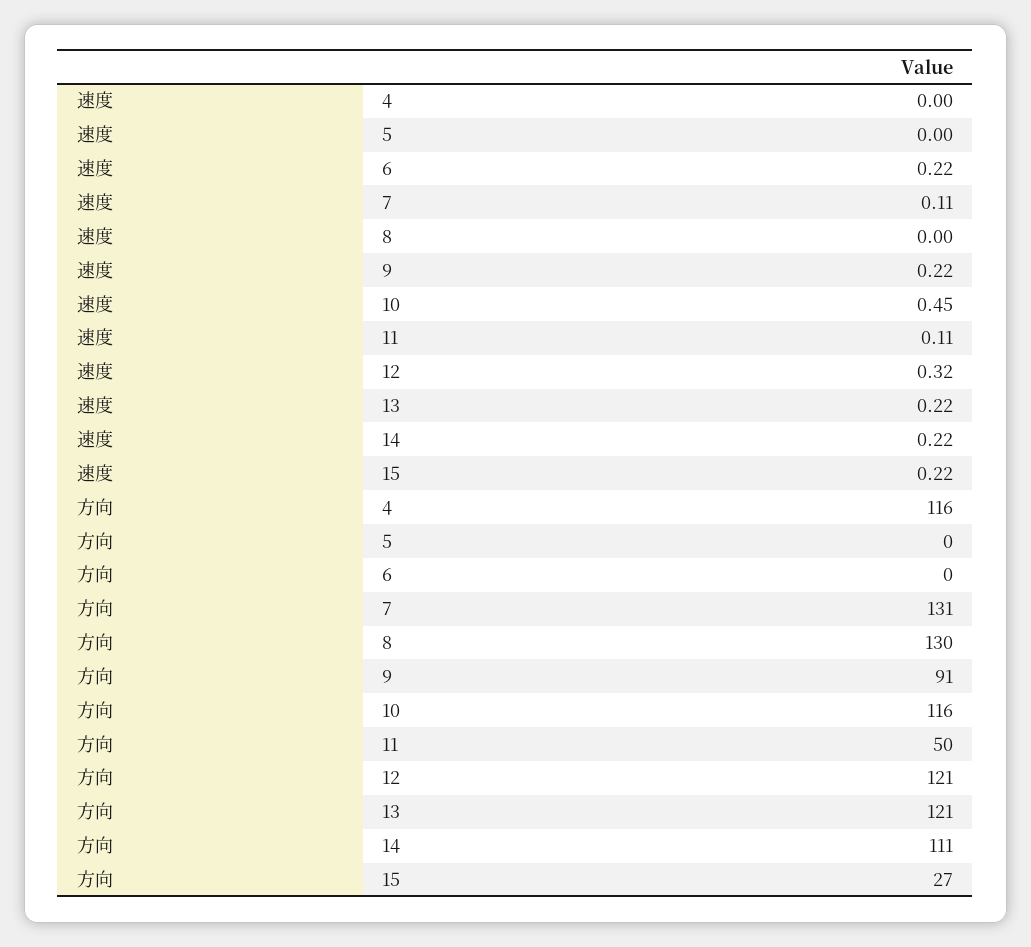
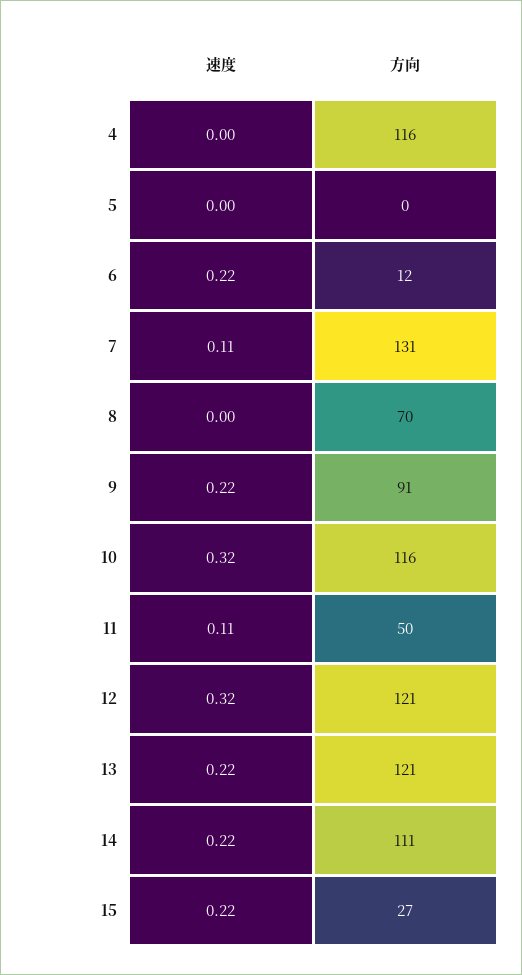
  {
    "速度": {
      "4": 0,
      "5": 0,
      "6": 0.22,
      "7": 0.11,
      "8": 0,
      "9": 0.22,
-     "10": 0.45,
+     "10": 0.32,
      "11": 0.11,
      "12": 0.32,
      "13": 0.22,
      "14": 0.22,
      "15": 0.22
    },
    "方向": {
      "4": 116,
      "5": 0,
-     "6": 0,
+     "6": 12,
      "7": 131,
-     "8": 130,
+     "8": 70,
      "9": 91,
      "10": 116,
      "11": 50,
      "12": 121,
      "13": 121,
      "14": 111,
      "15": 27
    }
  }

